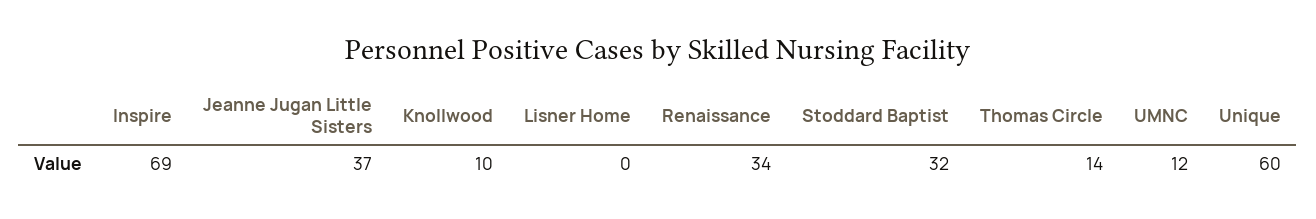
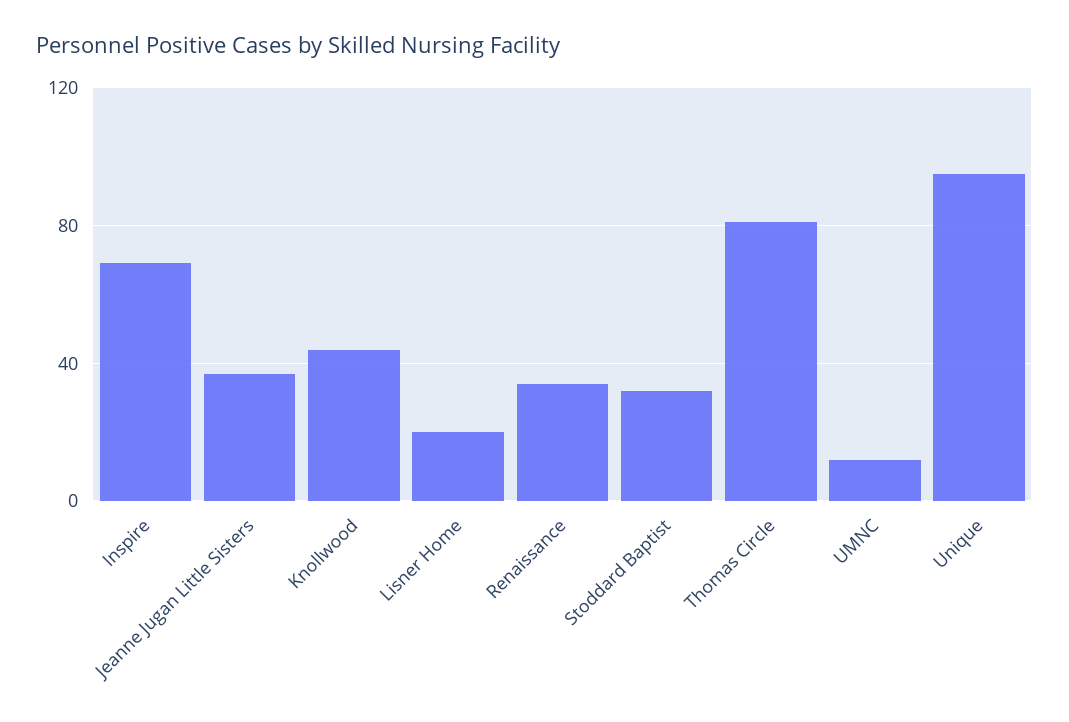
  {
    "Inspire": 69,
    "Jeanne Jugan Little Sisters": 37,
-   "Knollwood": 10,
+   "Knollwood": 45,
-   "Lisner Home": 0,
+   "Lisner Home": 20,
    "Renaissance": 34,
    "Stoddard Baptist": 32,
-   "Thomas Circle": 14,
+   "Thomas Circle": 80,
    "UMNC": 12,
-   "Unique": 60
+   "Unique": 95
  }

